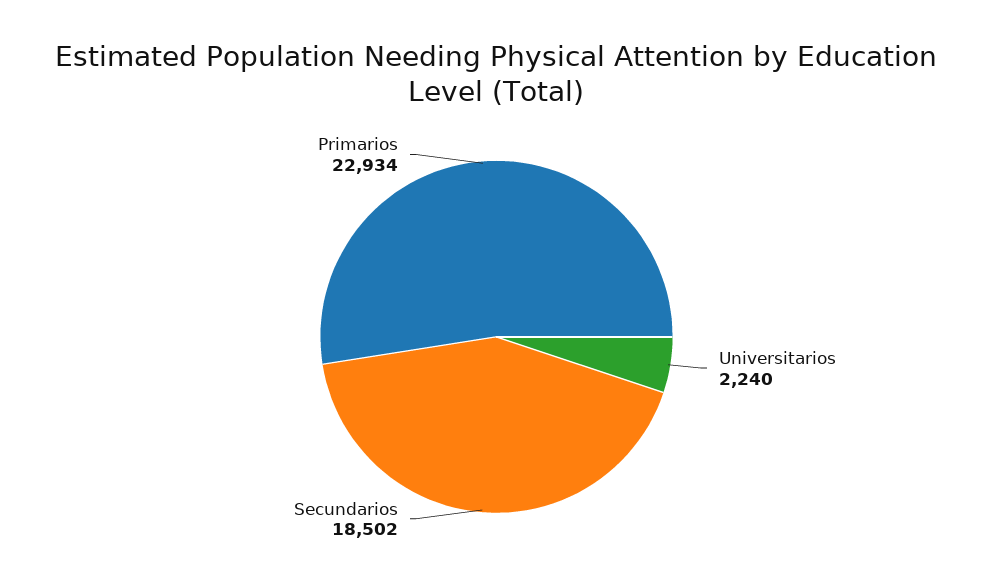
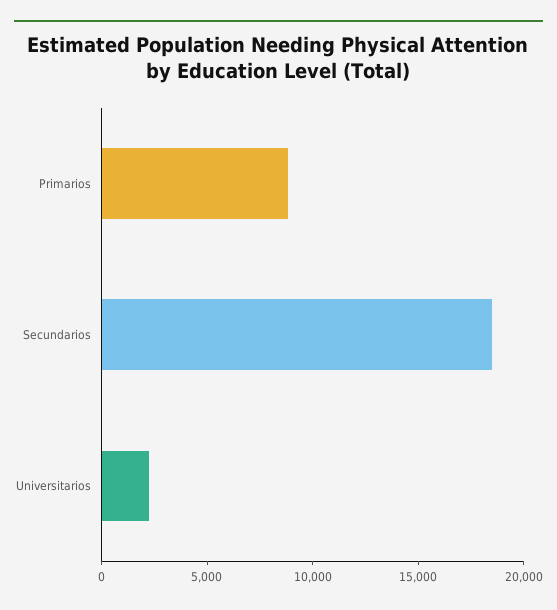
  {
    "Universitarios": 2240,
    "Secundarios": 18502,
-   "Primarios": 22934
+   "Primarios": 9000
  }

